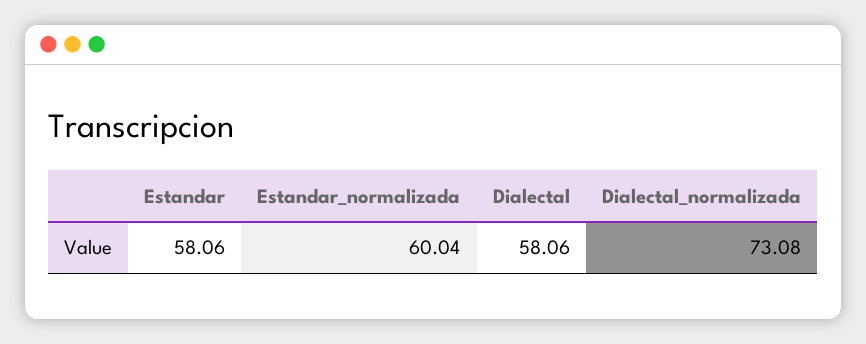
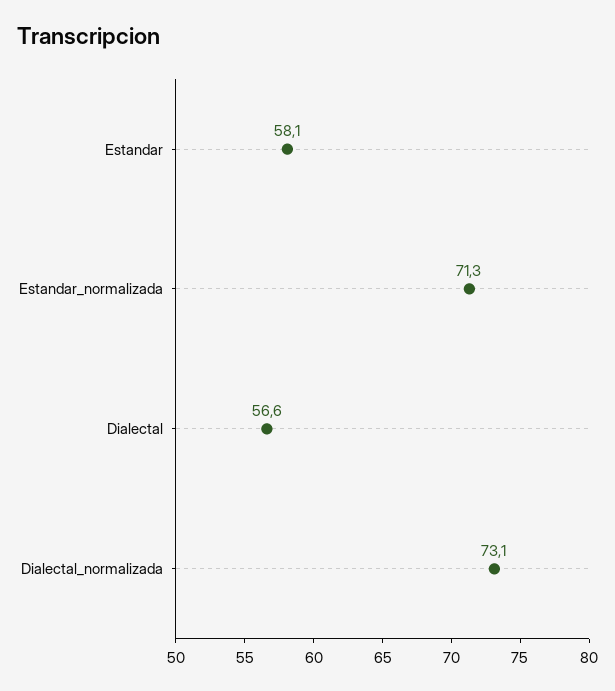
  {
    "Estandar": 58.06,
-   "Estandar_normalizada": 60.04,
+   "Estandar_normalizada": 71.3,
-   "Dialectal": 58.06,
+   "Dialectal": 56.6,
    "Dialectal_normalizada": 73.08
  }

